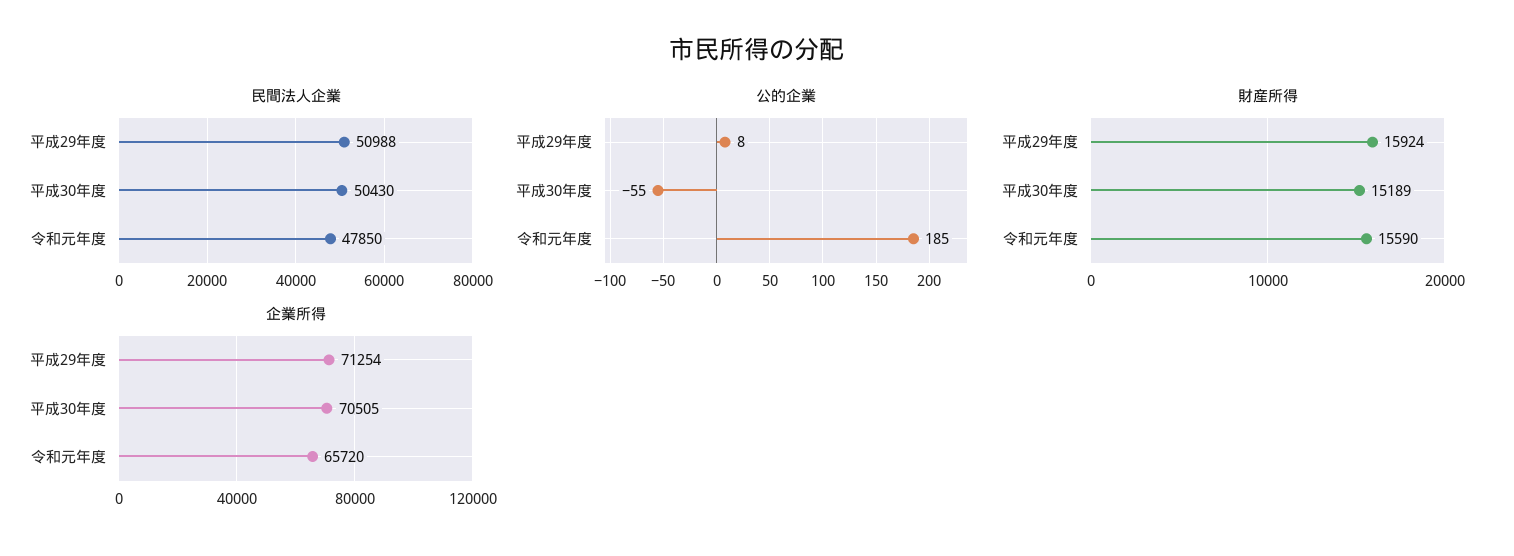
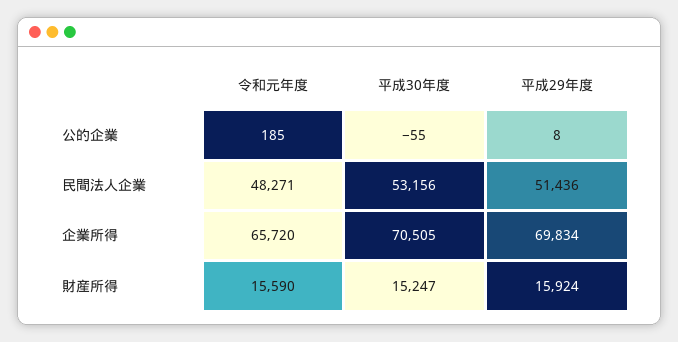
  {
    "民間法人企業": {
-     "平成29年度": 50988,
+     "平成29年度": 51436,
-     "平成30年度": 50430,
+     "平成30年度": 53156,
-     "令和元年度": 47850
+     "令和元年度": 48271
    },
    "公的企業": {
      "平成29年度": 8,
      "平成30年度": -55,
      "令和元年度": 185
    },
    "財産所得": {
      "平成29年度": 15924,
-     "平成30年度": 15189,
+     "平成30年度": 15247,
      "令和元年度": 15590
    },
    "企業所得": {
-     "平成29年度": 71254,
+     "平成29年度": 69834,
      "平成30年度": 70505,
      "令和元年度": 65720
    }
  }

